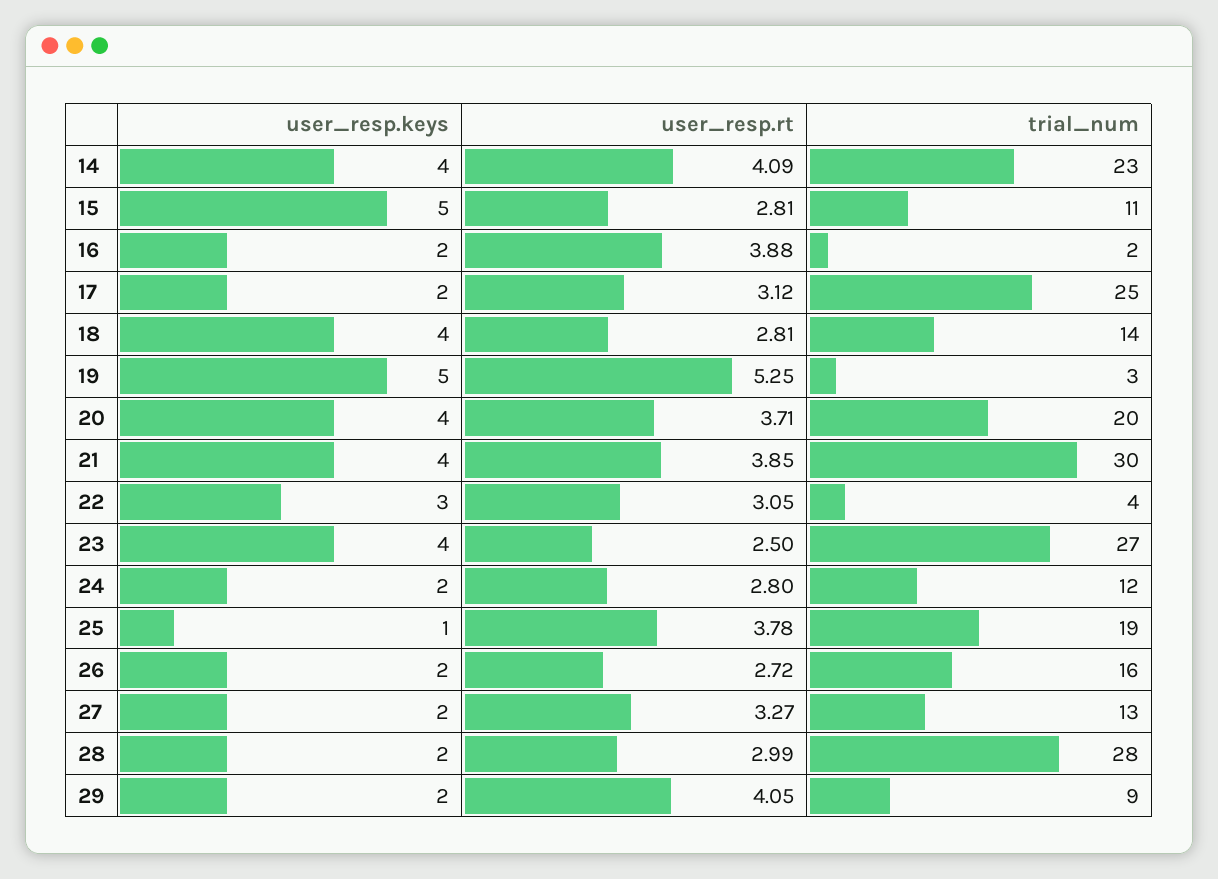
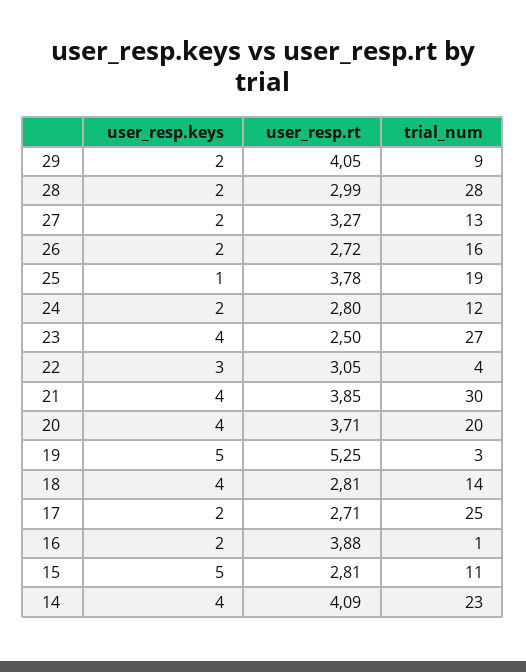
  {
    "user_resp.keys": {
      "14": 4,
      "15": 5,
      "16": 2,
      "17": 2,
      "18": 4,
      "19": 5,
      "20": 4,
      "21": 4,
      "22": 3,
      "23": 4,
      "24": 2,
      "25": 1,
      "26": 2,
      "27": 2,
      "28": 2,
      "29": 2
    },
    "user_resp.rt": {
      "14": 4.09,
      "15": 2.81,
      "16": 3.88,
-     "17": 3.12,
+     "17": 2.71,
      "18": 2.81,
      "19": 5.25,
      "20": 3.71,
      "21": 3.85,
      "22": 3.05,
      "23": 2.5,
      "24": 2.8,
      "25": 3.78,
      "26": 2.72,
      "27": 3.27,
      "28": 2.99,
      "29": 4.05
    },
    "trial_num": {
      "14": 23,
      "15": 11,
-     "16": 2,
+     "16": 1,
      "17": 25,
      "18": 14,
      "19": 3,
      "20": 20,
      "21": 30,
      "22": 4,
      "23": 27,
      "24": 12,
      "25": 19,
      "26": 16,
      "27": 13,
      "28": 28,
      "29": 9
    }
  }

